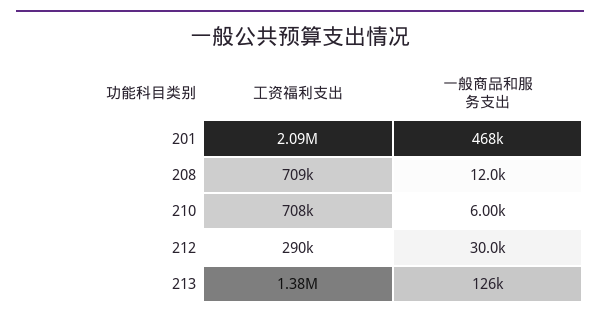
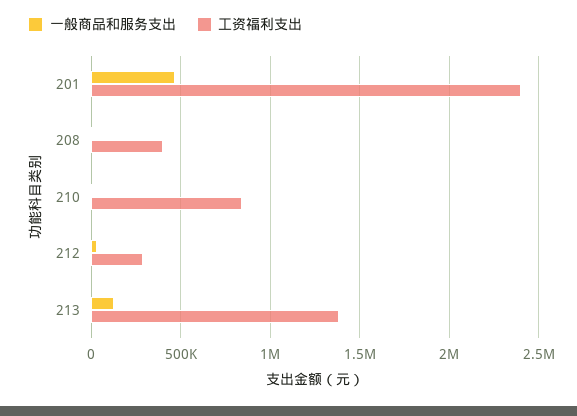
  {
    "工资福利支出": {
-     "201": 2090000,
+     "201": 2400000,
-     "208": 709000,
+     "208": 400000,
-     "210": 708000,
+     "210": 850000,
      "212": 290000,
      "213": 1380000
    },
    "一般商品和服务支出": {
      "201": 468000,
      "208": 12000,
      "210": 6000,
      "212": 30000,
      "213": 126000
    }
  }

